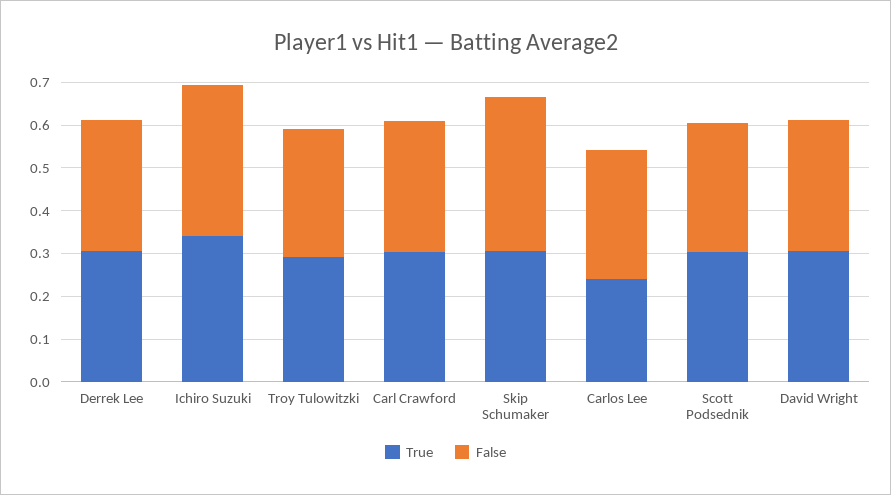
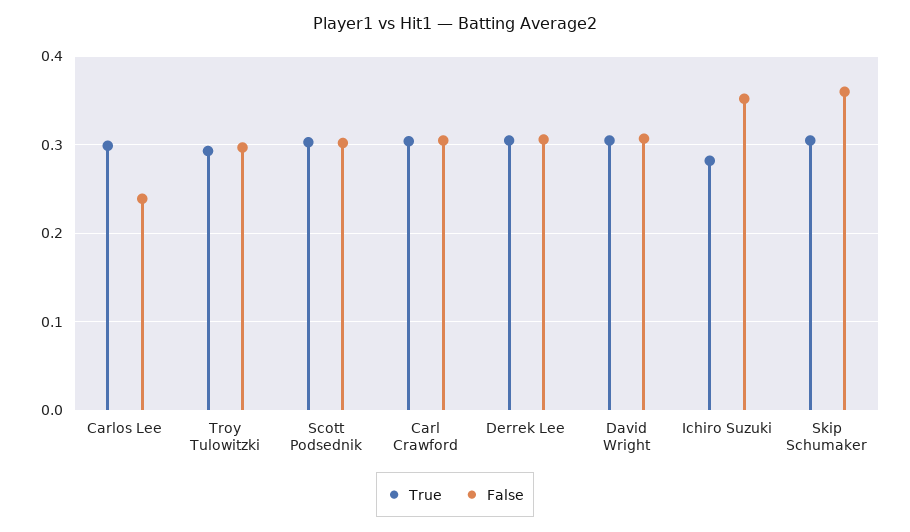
  {
    "True": {
      "Derrek Lee": 0.31,
-     "Ichiro Suzuki": 0.34,
+     "Ichiro Suzuki": 0.28,
      "Troy Tulowitzki": 0.29,
      "Carl Crawford": 0.3,
      "Skip Schumaker": 0.31,
-     "Carlos Lee": 0.24,
+     "Carlos Lee": 0.3,
      "Scott Podsednik": 0.3,
      "David Wright": 0.31
    },
    "False": {
      "Derrek Lee": 0.31,
      "Ichiro Suzuki": 0.35,
      "Troy Tulowitzki": 0.3,
      "Carl Crawford": 0.31,
      "Skip Schumaker": 0.36,
-     "Carlos Lee": 0.3,
+     "Carlos Lee": 0.24,
      "Scott Podsednik": 0.3,
      "David Wright": 0.31
    }
  }

